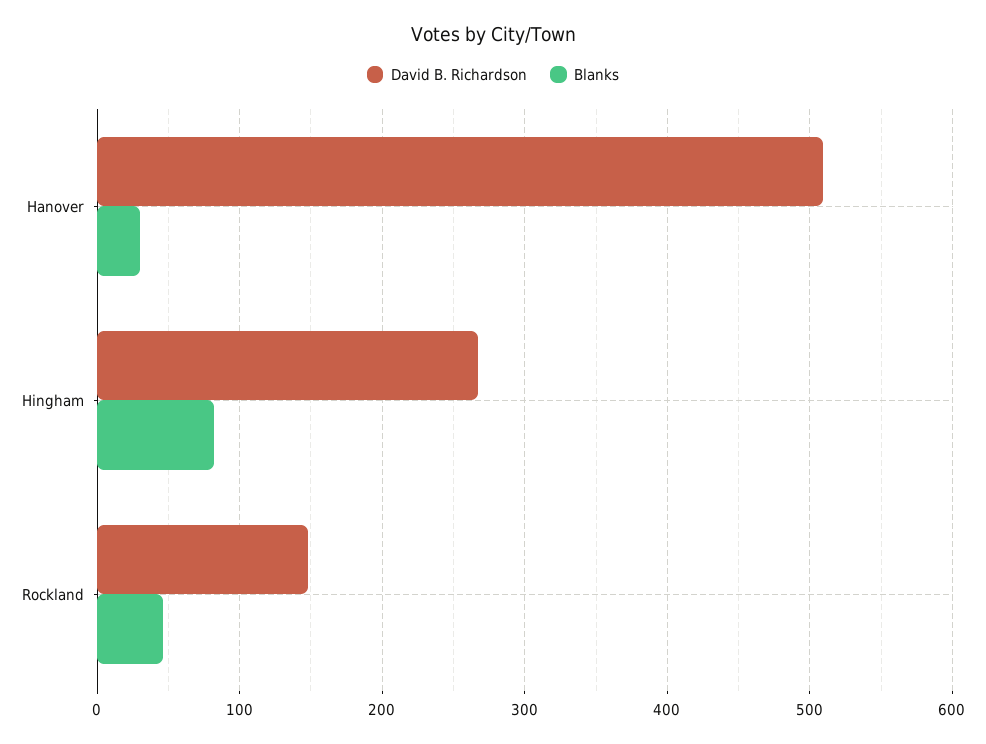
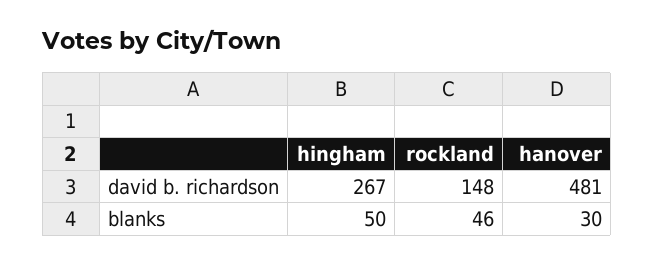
  {
    "David B. Richardson": {
-     "Hanover": 510,
+     "Hanover": 481,
      "Hingham": 267,
      "Rockland": 148
    },
    "Blanks": {
      "Hanover": 30,
-     "Hingham": 80,
+     "Hingham": 50,
      "Rockland": 46
    }
  }

